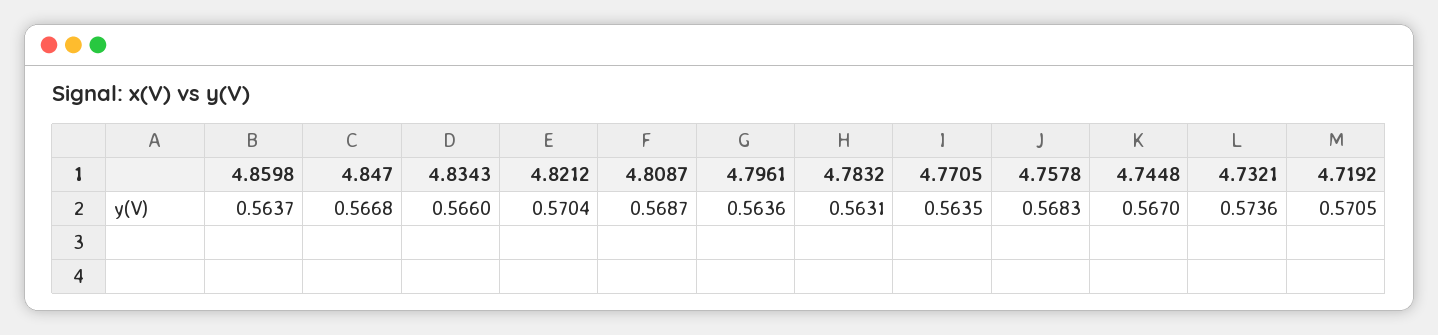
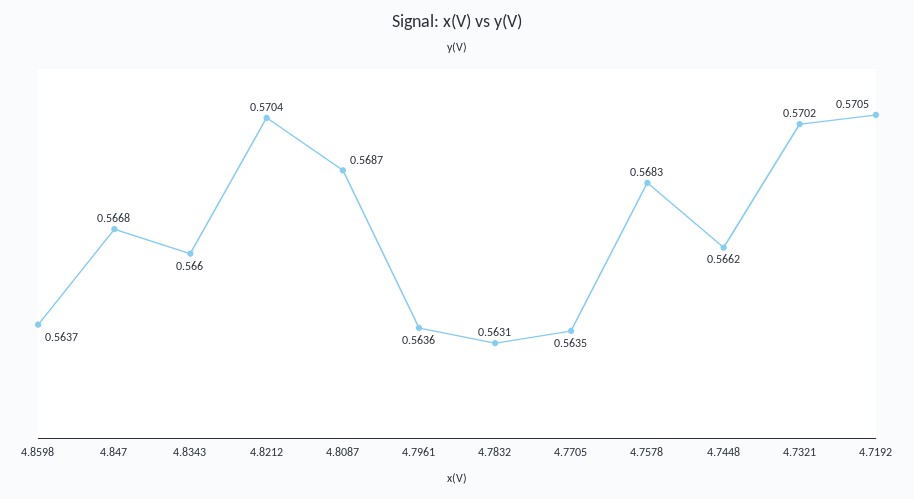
  {
    "4.8598": 0.5637,
    "4.847": 0.5668,
    "4.8343": 0.566,
    "4.8212": 0.5704,
    "4.8087": 0.5687,
    "4.7961": 0.5636,
    "4.7832": 0.5631,
    "4.7705": 0.5635,
    "4.7578": 0.5683,
-   "4.7448": 0.567,
+   "4.7448": 0.5662,
-   "4.7321": 0.5736,
+   "4.7321": 0.5702,
    "4.7192": 0.5705
  }

